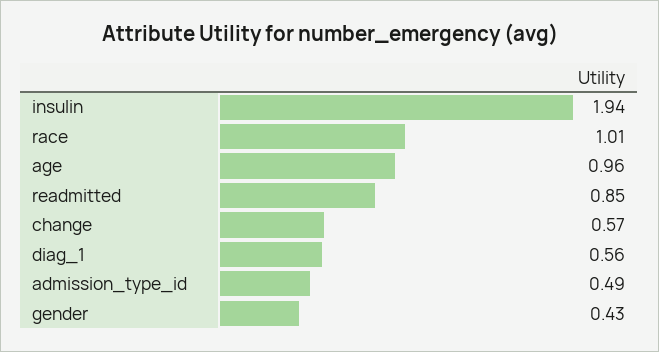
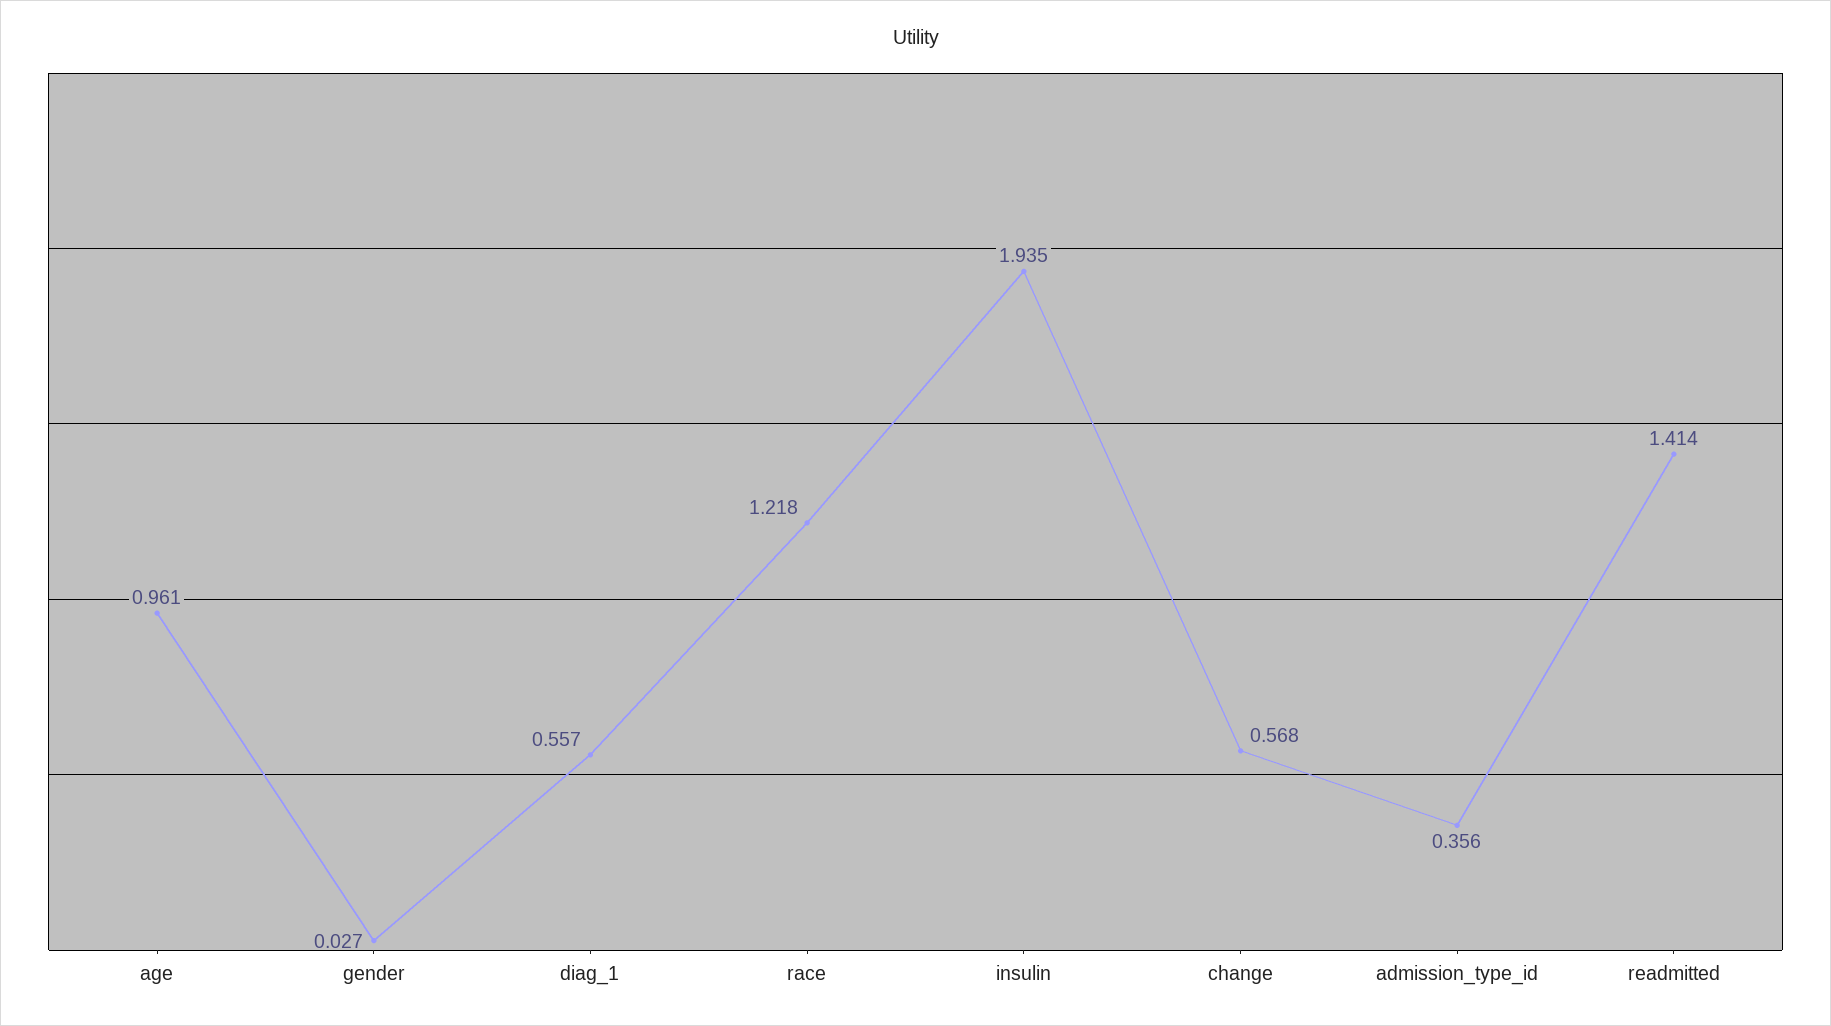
  {
    "insulin": 1.935,
-   "race": 1.01,
+   "race": 1.218,
    "age": 0.961,
-   "readmitted": 0.85,
+   "readmitted": 1.414,
    "change": 0.568,
    "diag_1": 0.557,
-   "admission_type_id": 0.49,
+   "admission_type_id": 0.356,
-   "gender": 0.43
+   "gender": 0.027
  }

